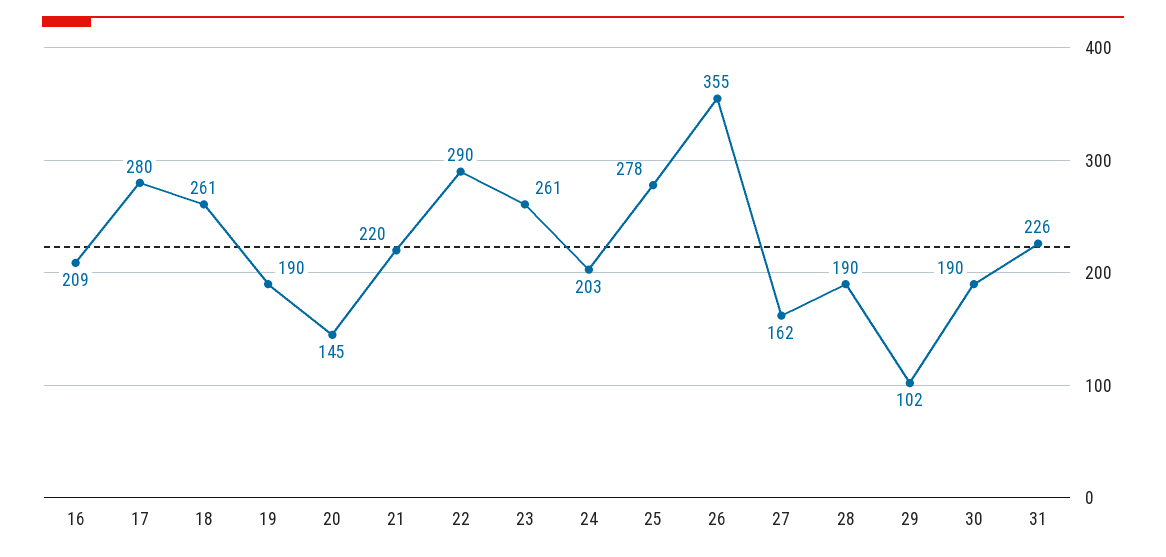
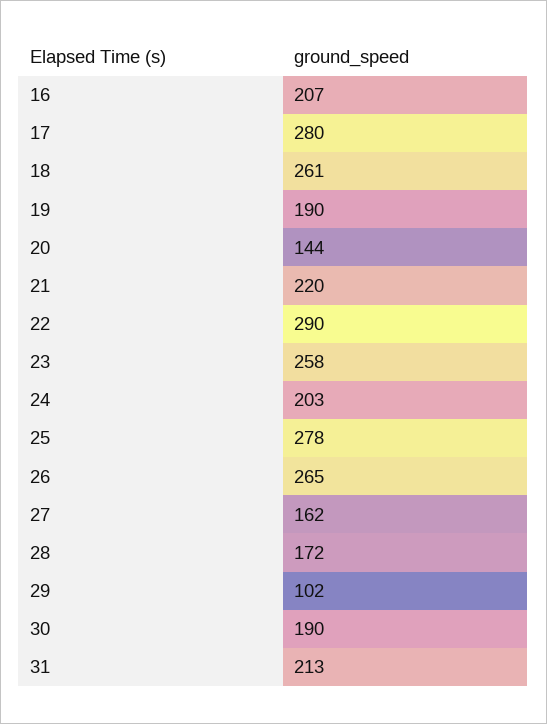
  {
-   "16": 209,
+   "16": 207,
    "17": 280,
    "18": 261,
    "19": 190,
-   "20": 145,
+   "20": 144,
    "21": 220,
    "22": 290,
-   "23": 261,
+   "23": 258,
    "24": 203,
    "25": 278,
-   "26": 355,
+   "26": 265,
    "27": 162,
-   "28": 190,
+   "28": 172,
    "29": 102,
    "30": 190,
-   "31": 226
+   "31": 213
  }

